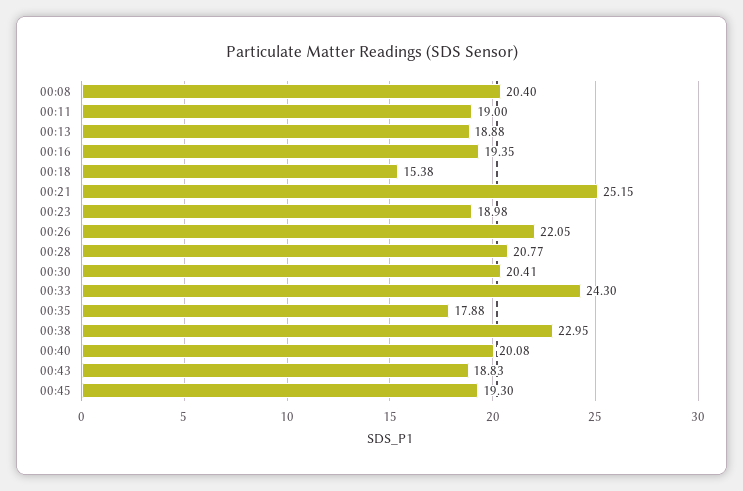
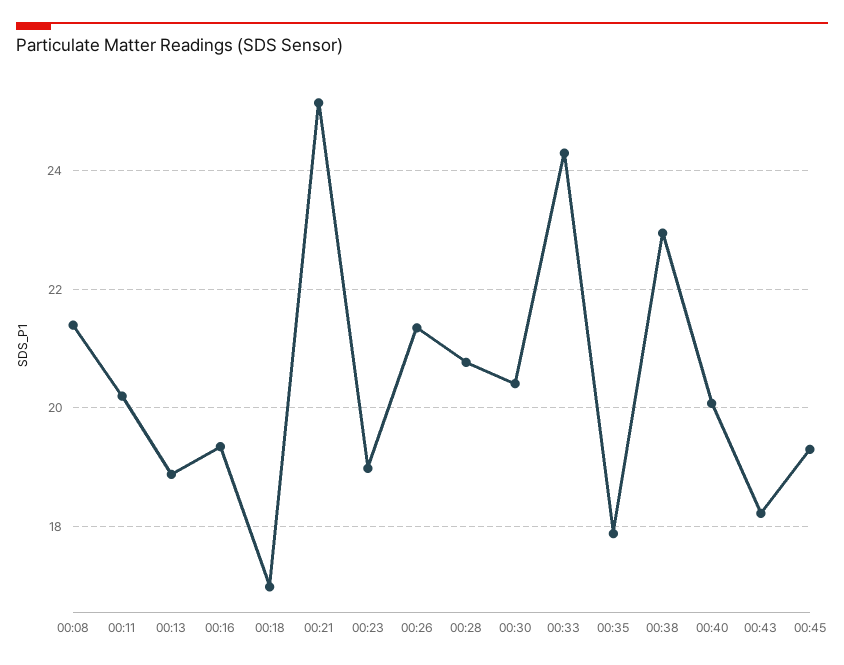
  {
-   "00:08": 20.4,
+   "00:08": 21.4,
-   "00:11": 19,
+   "00:11": 20.2,
    "00:13": 18.88,
    "00:16": 19.35,
-   "00:18": 15.38,
+   "00:18": 17,
    "00:21": 25.15,
    "00:23": 18.98,
-   "00:26": 22.05,
+   "00:26": 21.4,
    "00:28": 20.77,
    "00:30": 20.41,
    "00:33": 24.3,
    "00:35": 17.88,
    "00:38": 22.95,
    "00:40": 20.08,
-   "00:43": 18.83,
+   "00:43": 18.2,
    "00:45": 19.3
  }

